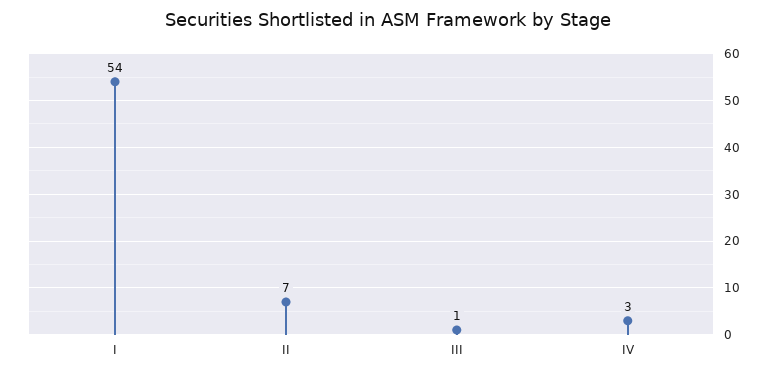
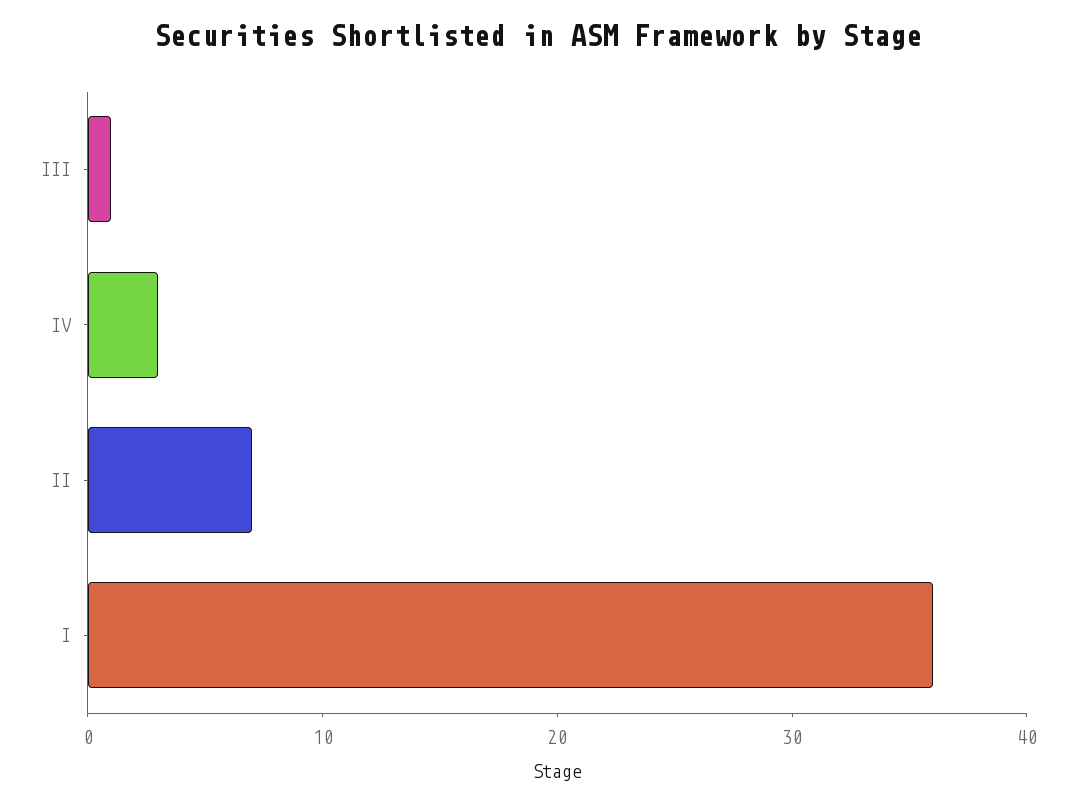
  {
-   "I": 54,
+   "I": 36,
    "II": 7,
    "III": 1,
    "IV": 3
  }

